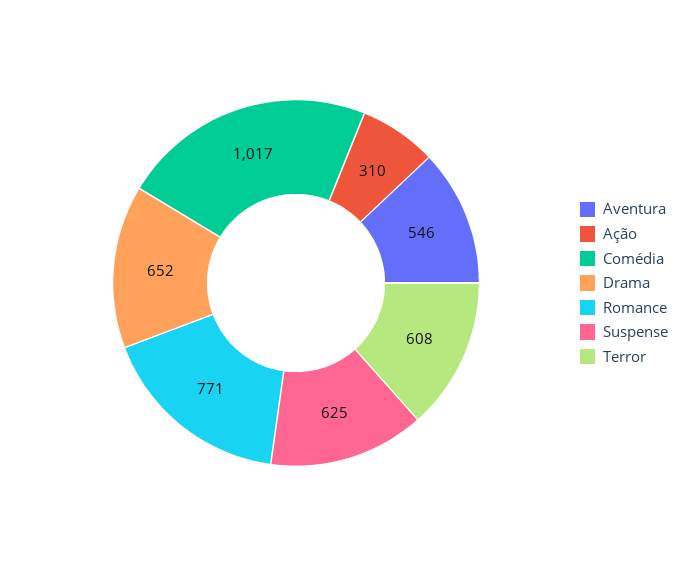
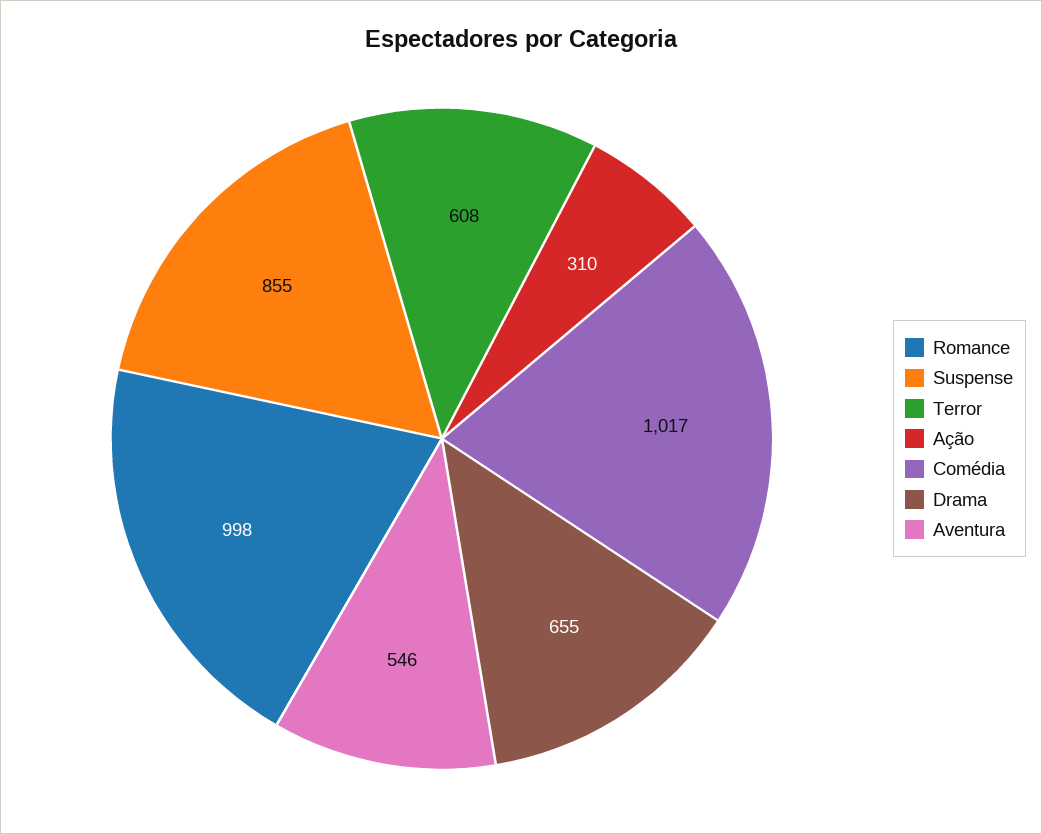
  {
    "Aventura": 546,
    "Ação": 310,
    "Comédia": 1017,
-   "Drama": 652,
+   "Drama": 655,
-   "Romance": 771,
+   "Romance": 998,
-   "Suspense": 625,
+   "Suspense": 855,
    "Terror": 608
  }

